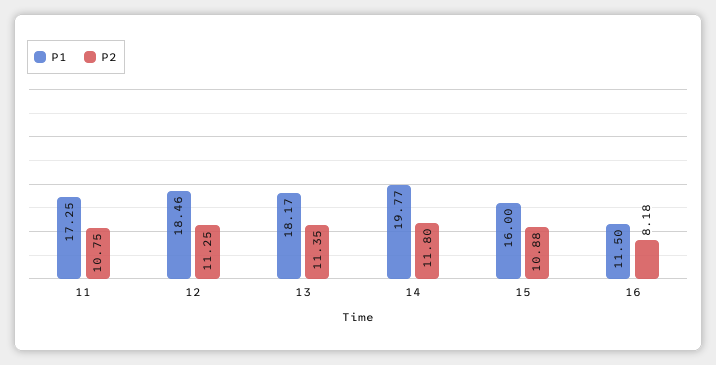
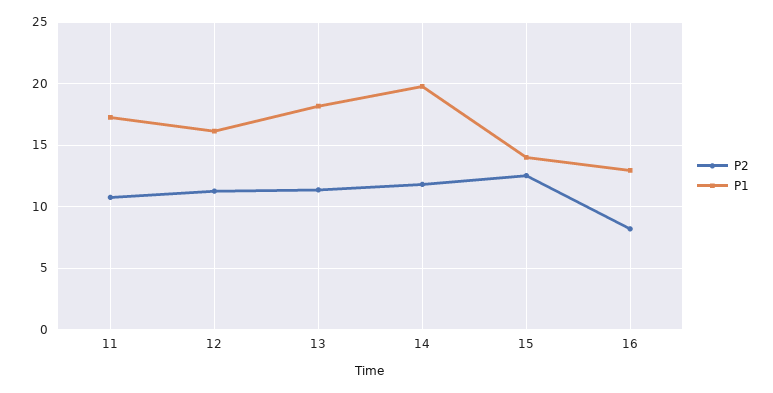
  {
    "P1": {
      "11": 17.25,
-     "12": 18.46,
+     "12": 16,
      "13": 18.17,
      "14": 19.77,
-     "15": 16,
+     "15": 14,
-     "16": 11.5
+     "16": 13
    },
    "P2": {
      "11": 10.75,
      "12": 11.25,
      "13": 11.35,
      "14": 11.8,
-     "15": 10.88,
+     "15": 12.5,
      "16": 8.18
    }
  }

